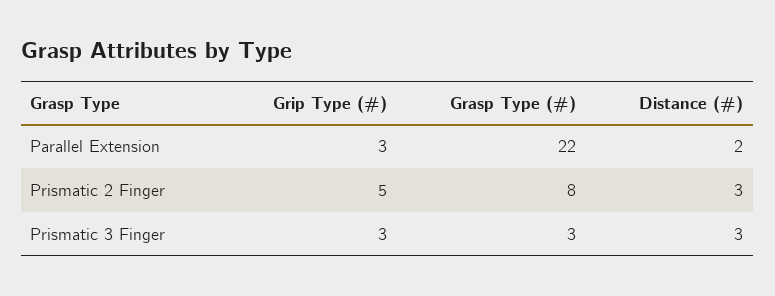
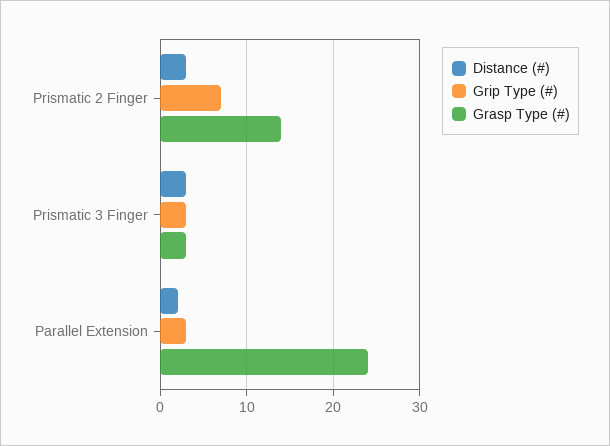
  {
    "Grip Type (#)": {
      "Parallel Extension": 3,
-     "Prismatic 2 Finger": 5,
+     "Prismatic 2 Finger": 7,
      "Prismatic 3 Finger": 3
    },
    "Grasp Type (#)": {
-     "Parallel Extension": 22,
+     "Parallel Extension": 24,
-     "Prismatic 2 Finger": 8,
+     "Prismatic 2 Finger": 14,
      "Prismatic 3 Finger": 3
    },
    "Distance (#)": {
      "Parallel Extension": 2,
      "Prismatic 2 Finger": 3,
      "Prismatic 3 Finger": 3
    }
  }

